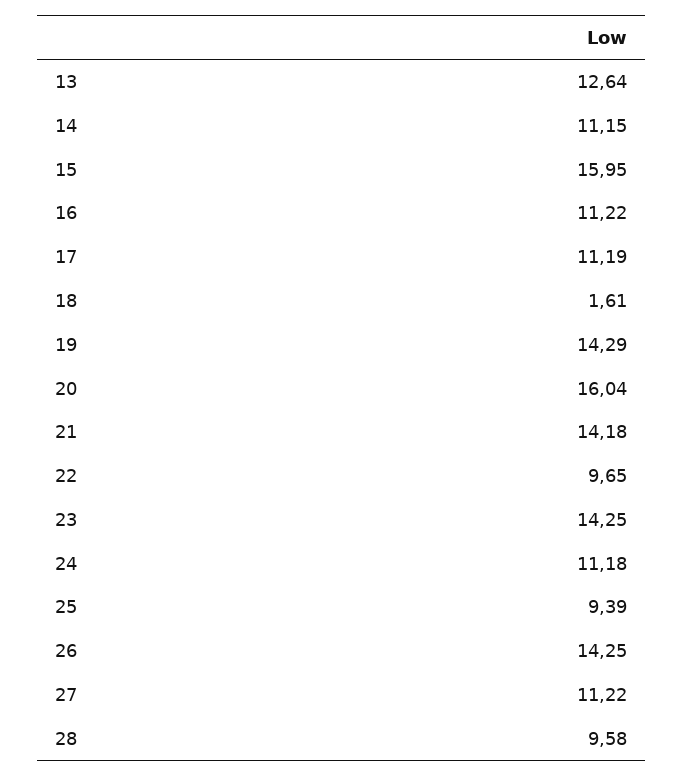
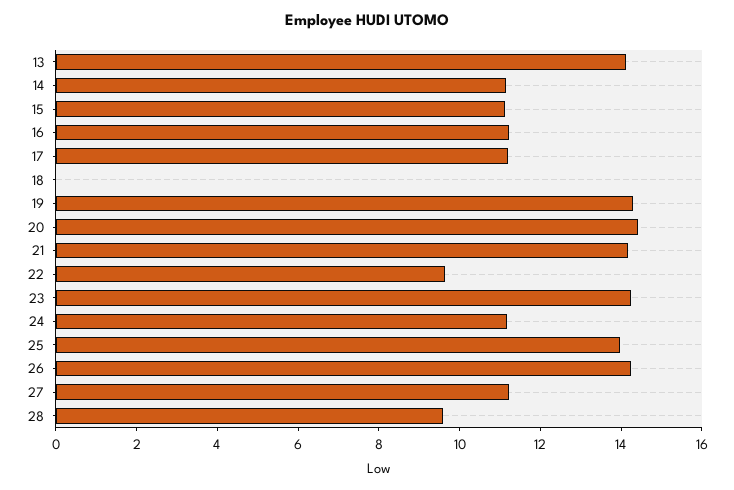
  {
-   "13": 12.64,
+   "13": 14,
    "14": 11.15,
-   "15": 15.95,
+   "15": 11,
    "16": 11.22,
    "17": 11.19,
-   "18": 1.61,
+   "18": 0,
    "19": 14.29,
-   "20": 16.04,
+   "20": 14.5,
    "21": 14.18,
    "22": 9.65,
    "23": 14.25,
    "24": 11.18,
-   "25": 9.39,
+   "25": 14,
    "26": 14.25,
    "27": 11.22,
    "28": 9.58
  }

